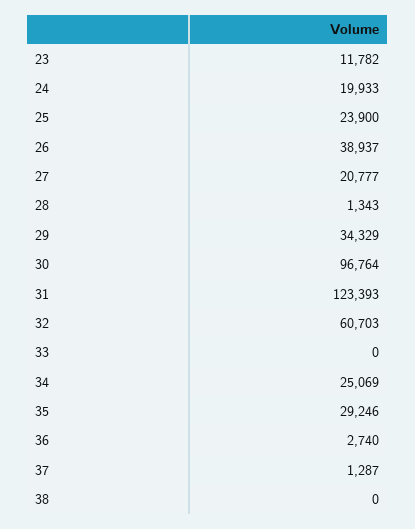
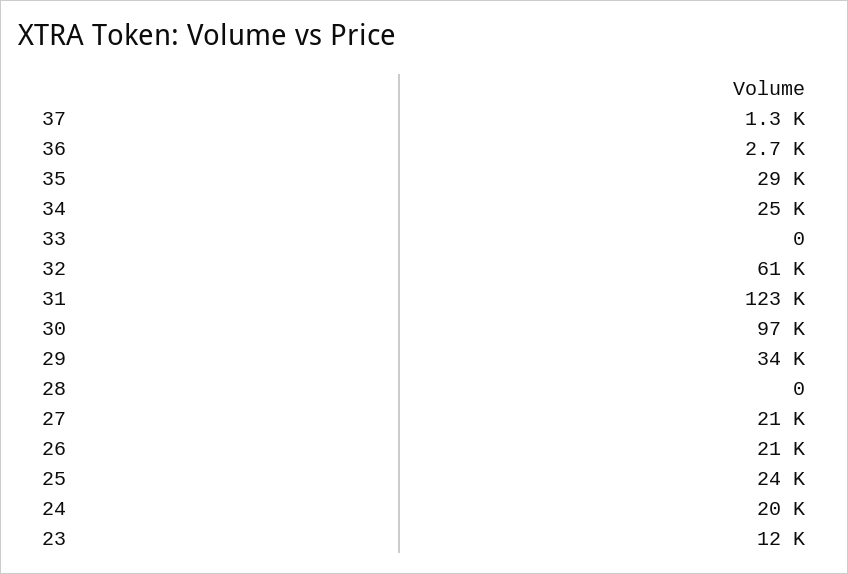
  {
    "23": 11782,
    "24": 19933,
    "25": 23900,
-   "26": 38937,
+   "26": 21000,
    "27": 20777,
-   "28": 1343,
+   "28": 0,
    "29": 34329,
    "30": 96764,
    "31": 123393,
    "32": 60703,
    "33": 0,
    "34": 25069,
    "35": 29246,
    "36": 2740,
-   "37": 1287,
+   "37": 1287
-   "38": 0
  }

